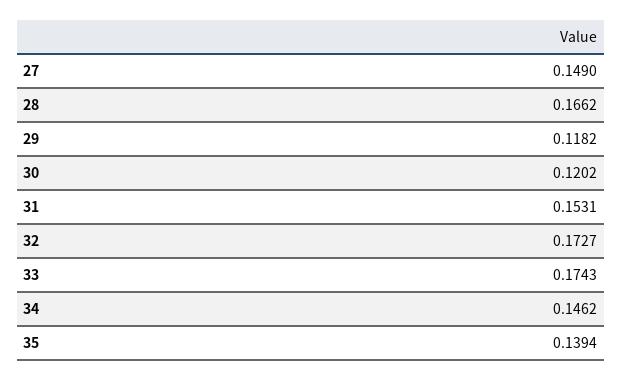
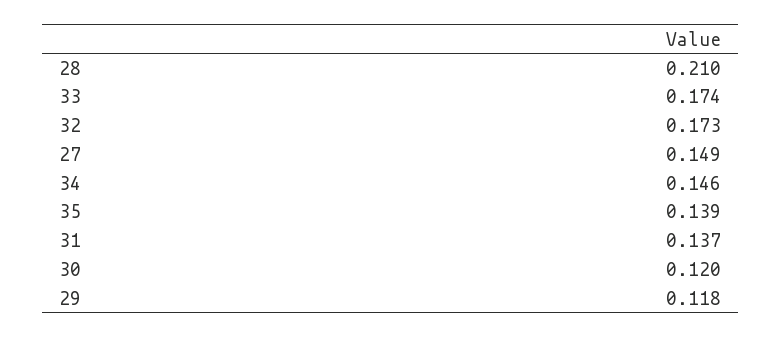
  {
    "27": 0.149,
-   "28": 0.1662,
+   "28": 0.21,
    "29": 0.1182,
    "30": 0.1202,
-   "31": 0.1531,
+   "31": 0.137,
    "32": 0.1727,
    "33": 0.1743,
    "34": 0.1462,
    "35": 0.1394
  }

